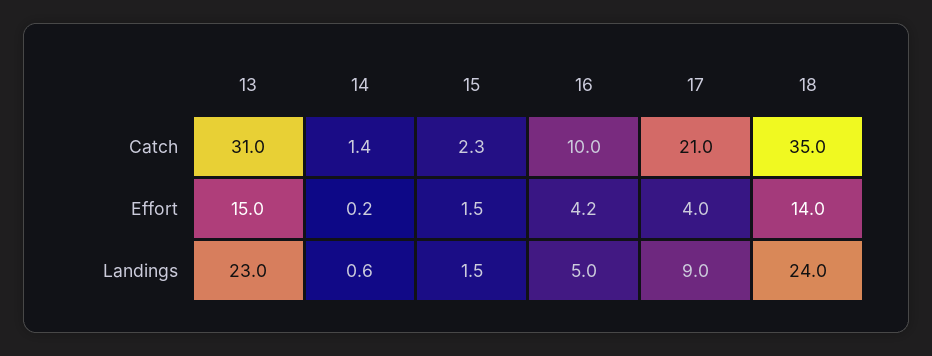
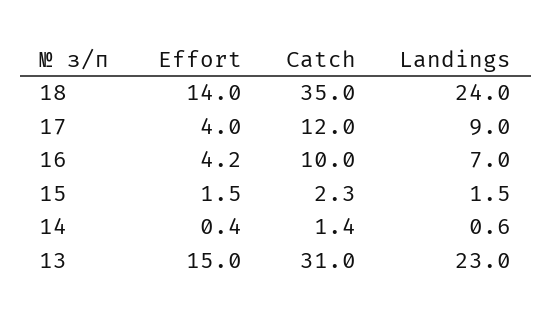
  {
    "13": {
      "Catch": 31,
      "Effort": 15,
      "Landings": 23
    },
    "14": {
      "Catch": 1.4,
-     "Effort": 0.2,
+     "Effort": 0.4,
      "Landings": 0.6
    },
    "15": {
      "Catch": 2.3,
      "Effort": 1.5,
      "Landings": 1.5
    },
    "16": {
      "Catch": 10,
      "Effort": 4.2,
-     "Landings": 5
+     "Landings": 7
    },
    "17": {
-     "Catch": 21,
+     "Catch": 12,
      "Effort": 4,
      "Landings": 9
    },
    "18": {
      "Catch": 35,
      "Effort": 14,
      "Landings": 24
    }
  }

